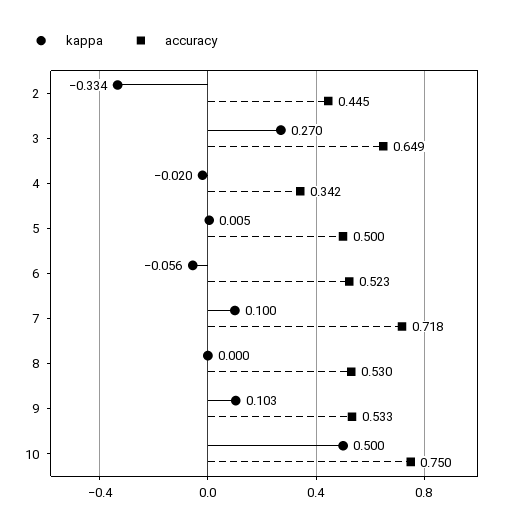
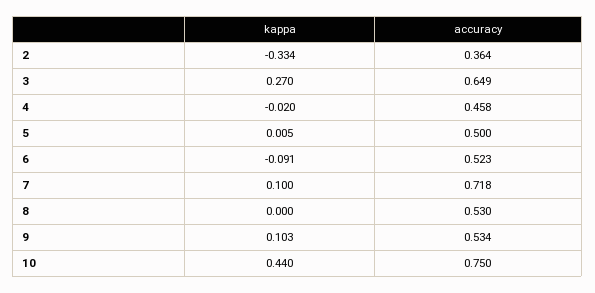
  {
    "kappa": {
      "2": -0.334,
      "3": 0.27,
      "4": -0.02,
      "5": 0.005,
-     "6": -0.056,
+     "6": -0.091,
      "7": 0.1,
      "8": 0,
      "9": 0.103,
-     "10": 0.5
+     "10": 0.44
    },
    "accuracy": {
-     "2": 0.445,
+     "2": 0.364,
      "3": 0.649,
-     "4": 0.342,
+     "4": 0.458,
      "5": 0.5,
      "6": 0.523,
      "7": 0.718,
      "8": 0.53,
-     "9": 0.533,
+     "9": 0.534,
      "10": 0.75
    }
  }

